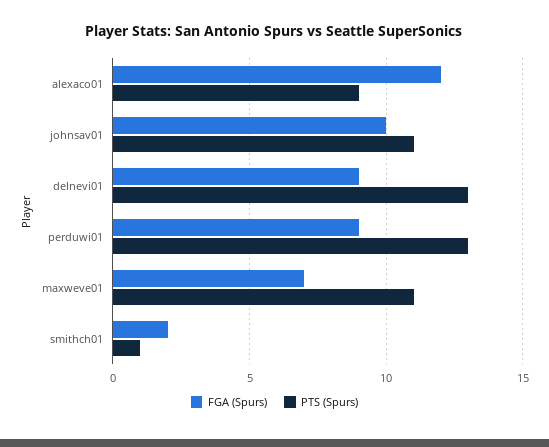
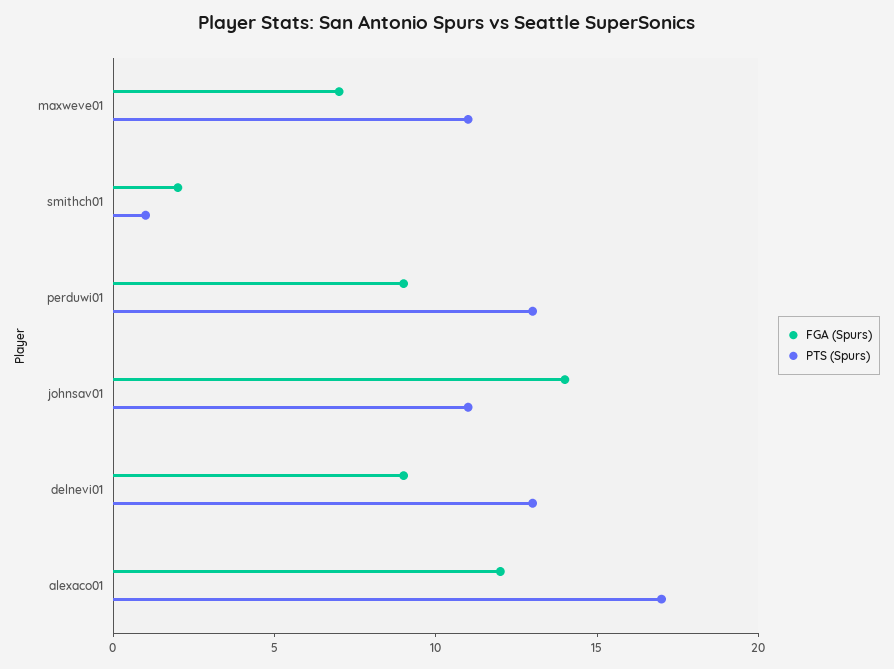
  {
    "FGA (Spurs)": {
      "alexaco01": 12,
-     "johnsav01": 10,
+     "johnsav01": 14,
      "delnevi01": 9,
      "perduwi01": 9,
      "maxweve01": 7,
      "smithch01": 2
    },
    "PTS (Spurs)": {
-     "alexaco01": 9,
+     "alexaco01": 17,
      "johnsav01": 11,
      "delnevi01": 13,
      "perduwi01": 13,
      "maxweve01": 11,
      "smithch01": 1
    }
  }

